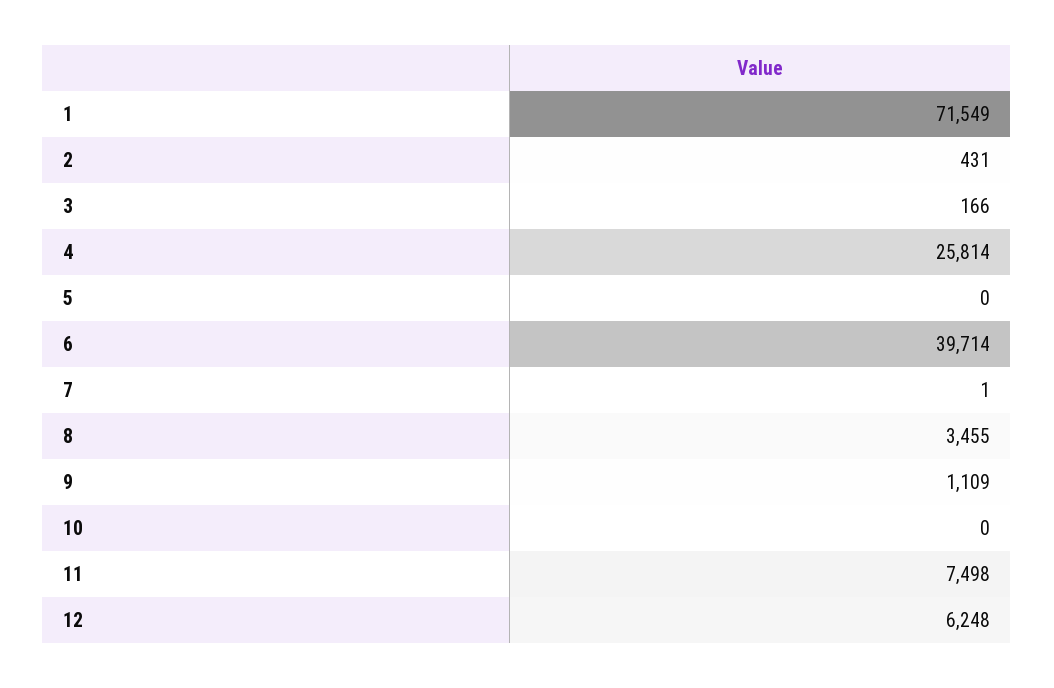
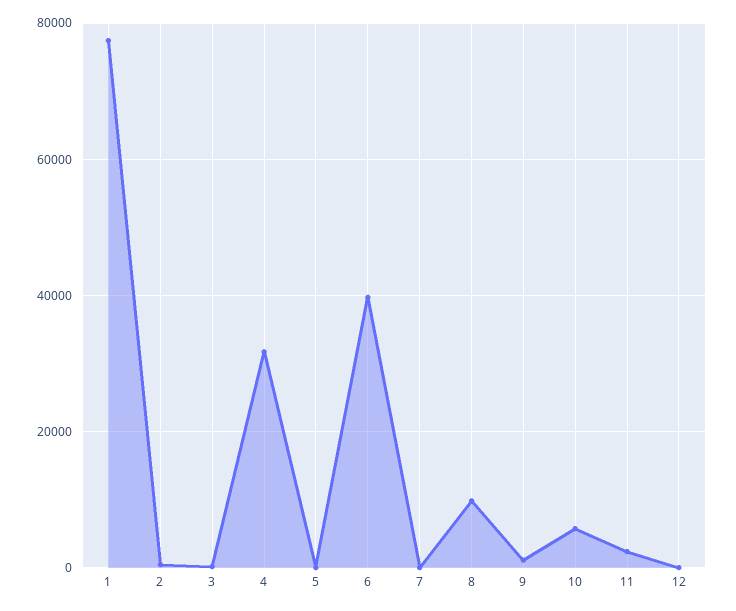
  {
-   "1": 71549,
+   "1": 78000,
    "2": 431,
    "3": 166,
-   "4": 25814,
+   "4": 32000,
    "5": 0,
    "6": 39714,
    "7": 1,
-   "8": 3455,
+   "8": 10000,
    "9": 1109,
-   "10": 0,
+   "10": 6000,
-   "11": 7498,
+   "11": 2000,
-   "12": 6248
+   "12": 0
  }

